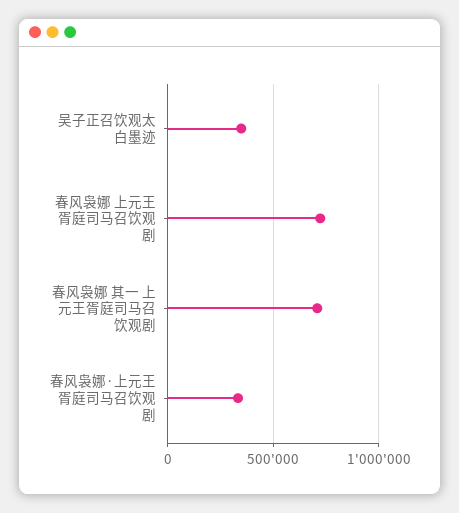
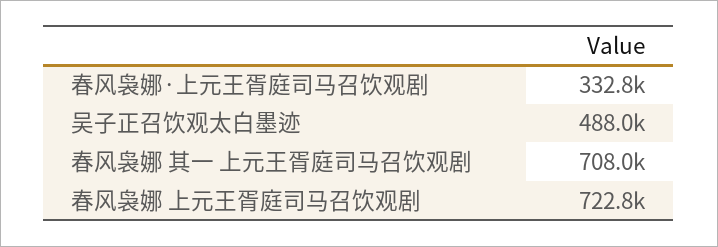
  {
-   "吴子正召饮观太白墨迹": 350000,
+   "吴子正召饮观太白墨迹": 488000,
    "春风袅娜 上元王胥庭司马召饮观剧": 722800,
    "春风袅娜 其一 上元王胥庭司马召饮观剧": 708000,
    "春风袅娜·上元王胥庭司马召饮观剧": 332800
  }

